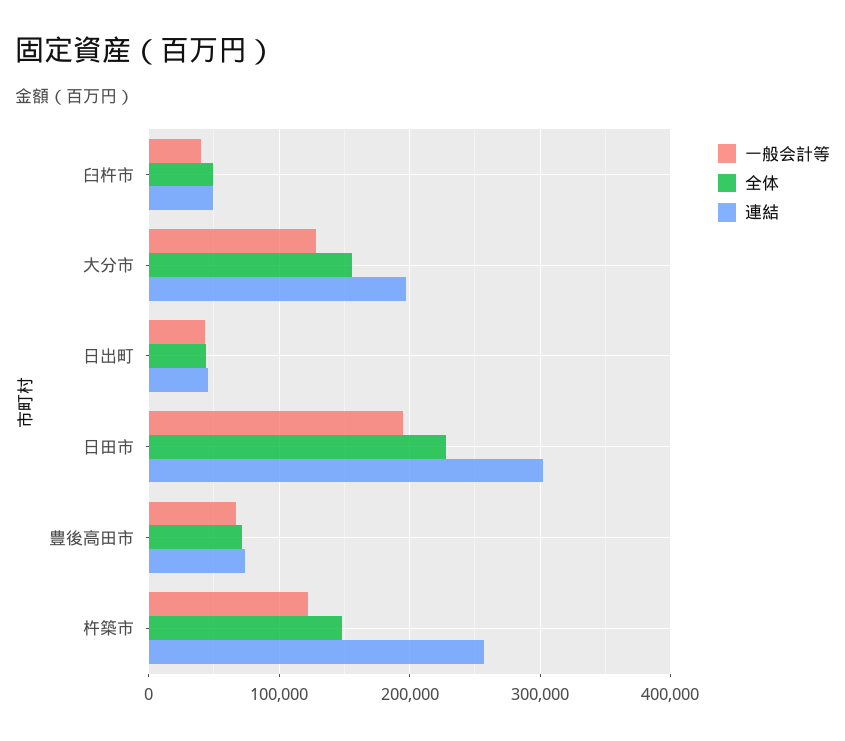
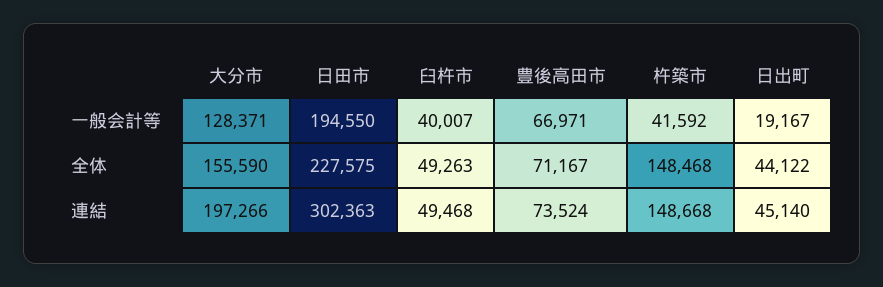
  {
    "一般会計等": {
      "臼杵市": 40007,
      "大分市": 128371,
-     "日出町": 40000,
+     "日出町": 19167,
      "日田市": 194550,
      "豊後高田市": 66971,
-     "杵築市": 120000
+     "杵築市": 41592
    },
    "全体": {
      "臼杵市": 49263,
      "大分市": 155590,
      "日出町": 44122,
      "日田市": 227575,
      "豊後高田市": 71167,
      "杵築市": 148468
    },
    "連結": {
      "臼杵市": 49468,
      "大分市": 197266,
      "日出町": 45140,
      "日田市": 302363,
      "豊後高田市": 73524,
-     "杵築市": 260000
+     "杵築市": 148668
    }
  }

